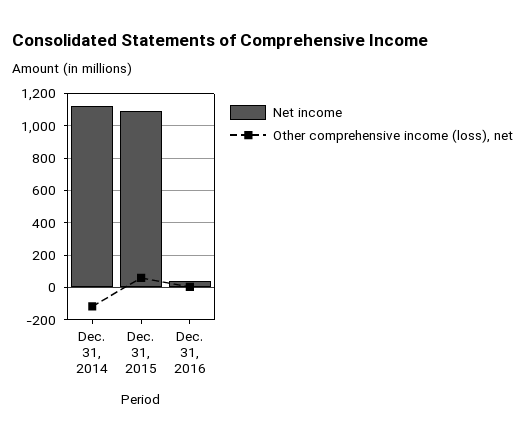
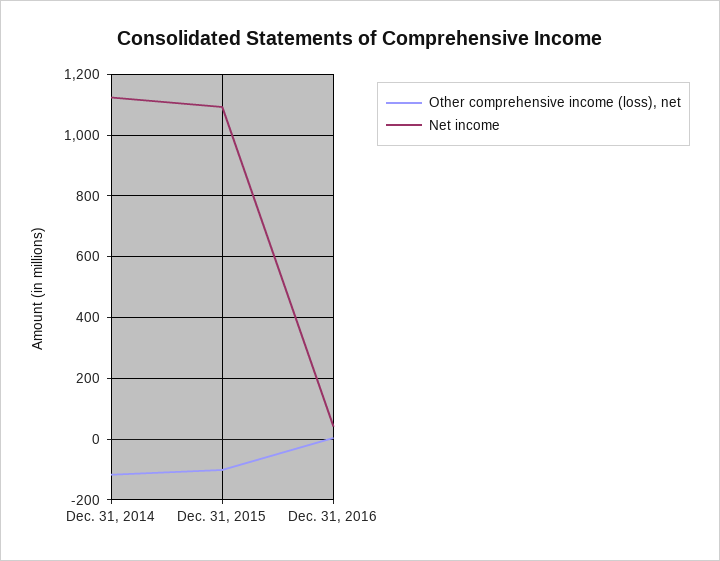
  {
    "Net income": {
      "Dec. 31, 2014": 1120,
      "Dec. 31, 2015": 1100,
      "Dec. 31, 2016": 40
    },
    "Other comprehensive income (loss), net": {
      "Dec. 31, 2014": -120,
-     "Dec. 31, 2015": 50,
+     "Dec. 31, 2015": -100,
      "Dec. 31, 2016": 0
    }
  }

